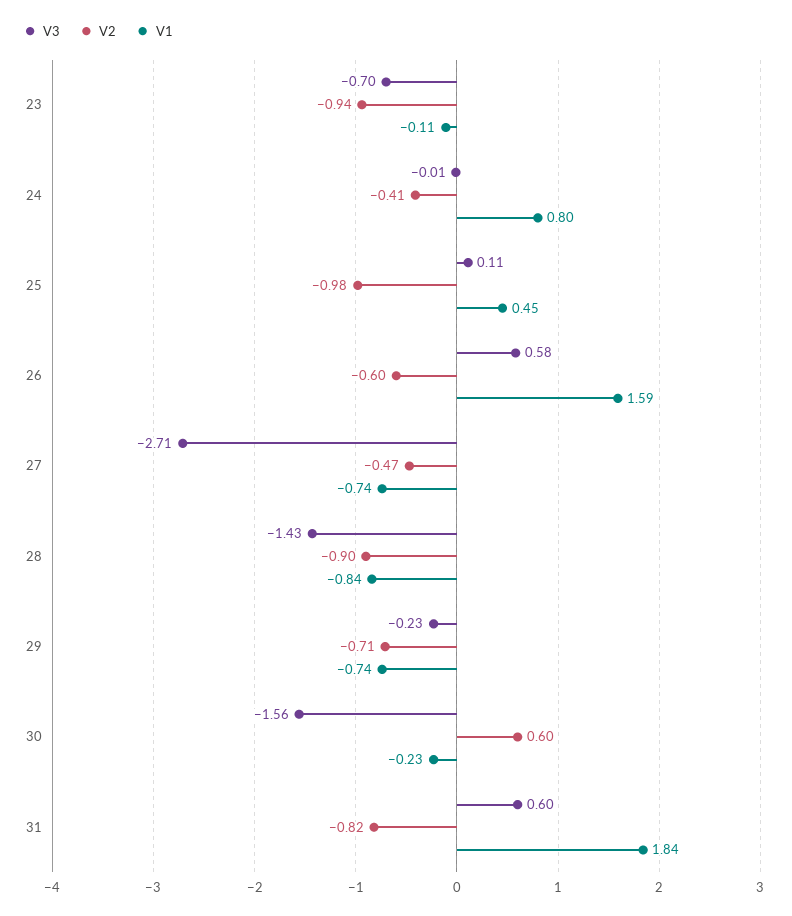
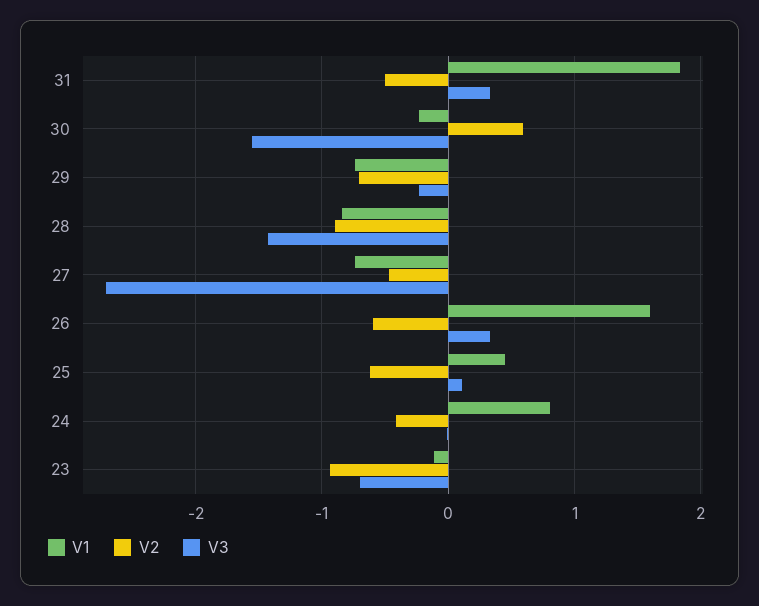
  {
    "V3": {
      "23": -0.7,
      "24": -0.01,
      "25": 0.11,
-     "26": 0.58,
+     "26": 0.3,
      "27": -2.71,
      "28": -1.43,
      "29": -0.23,
      "30": -1.56,
-     "31": 0.6
+     "31": 0.3
    },
    "V2": {
      "23": -0.94,
      "24": -0.41,
-     "25": -0.98,
+     "25": -0.6,
      "26": -0.6,
      "27": -0.47,
      "28": -0.9,
      "29": -0.71,
      "30": 0.6,
-     "31": -0.82
+     "31": -0.5
    },
    "V1": {
      "23": -0.11,
      "24": 0.8,
      "25": 0.45,
      "26": 1.59,
      "27": -0.74,
      "28": -0.84,
      "29": -0.74,
      "30": -0.23,
      "31": 1.84
    }
  }

